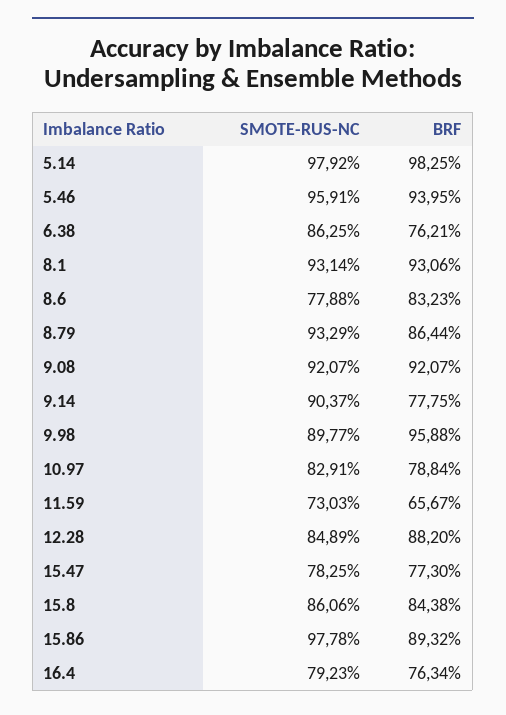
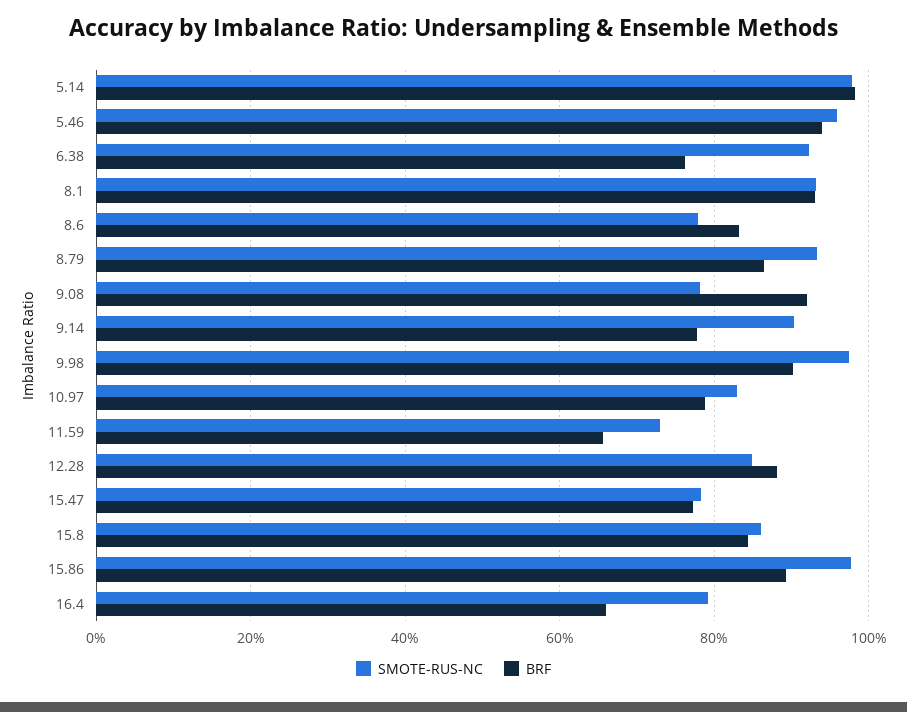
  {
    "SMOTE-RUS-NC": {
      "5.14": 97.92,
      "5.46": 95.91,
-     "6.38": 86.25,
+     "6.38": 92,
      "8.1": 93.14,
      "8.6": 77.88,
      "8.79": 93.29,
-     "9.08": 92.07,
+     "9.08": 78,
      "9.14": 90.37,
-     "9.98": 89.77,
+     "9.98": 98,
      "10.97": 82.91,
      "11.59": 73.03,
      "12.28": 84.89,
      "15.47": 78.25,
      "15.8": 86.06,
      "15.86": 97.78,
      "16.4": 79.23
    },
    "BRF": {
      "5.14": 98.25,
      "5.46": 93.95,
      "6.38": 76.21,
      "8.1": 93.06,
      "8.6": 83.23,
      "8.79": 86.44,
      "9.08": 92.07,
      "9.14": 77.75,
-     "9.98": 95.88,
+     "9.98": 90,
      "10.97": 78.84,
      "11.59": 65.67,
      "12.28": 88.2,
      "15.47": 77.3,
      "15.8": 84.38,
      "15.86": 89.32,
-     "16.4": 76.34
+     "16.4": 66
    }
  }

